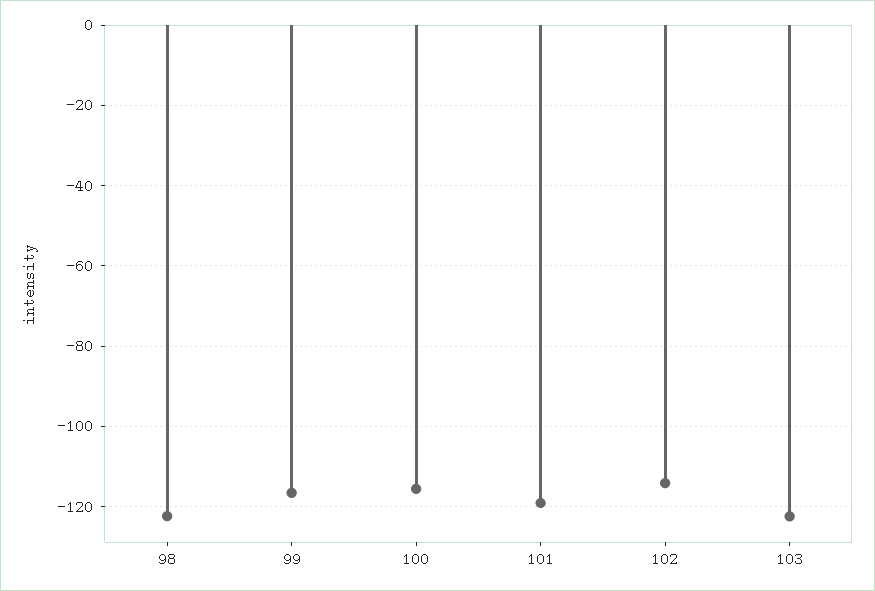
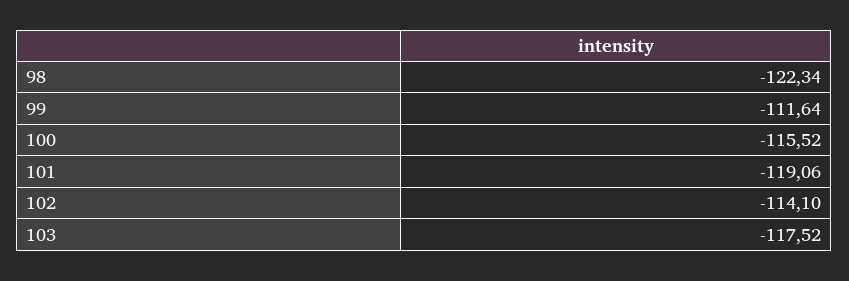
  {
    "98": -122.34,
-   "99": -116,
+   "99": -111.64,
    "100": -115.52,
    "101": -119.06,
    "102": -114.1,
-   "103": -122
+   "103": -117.52
  }

